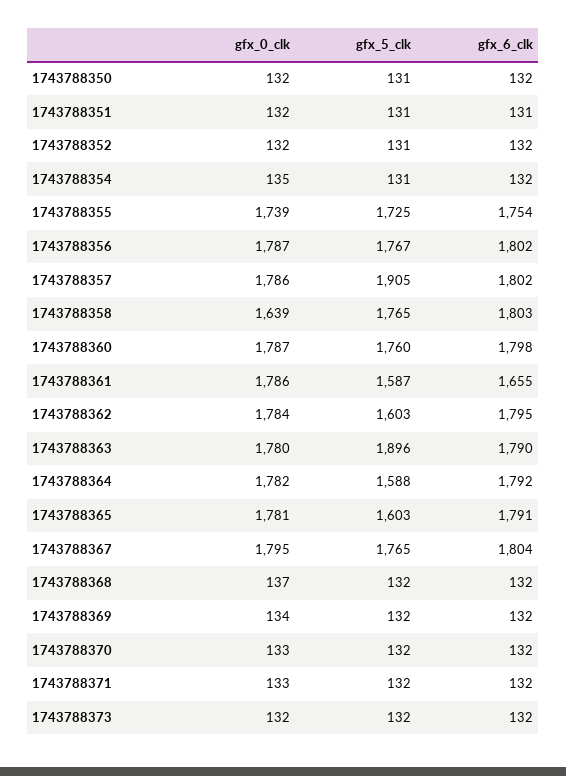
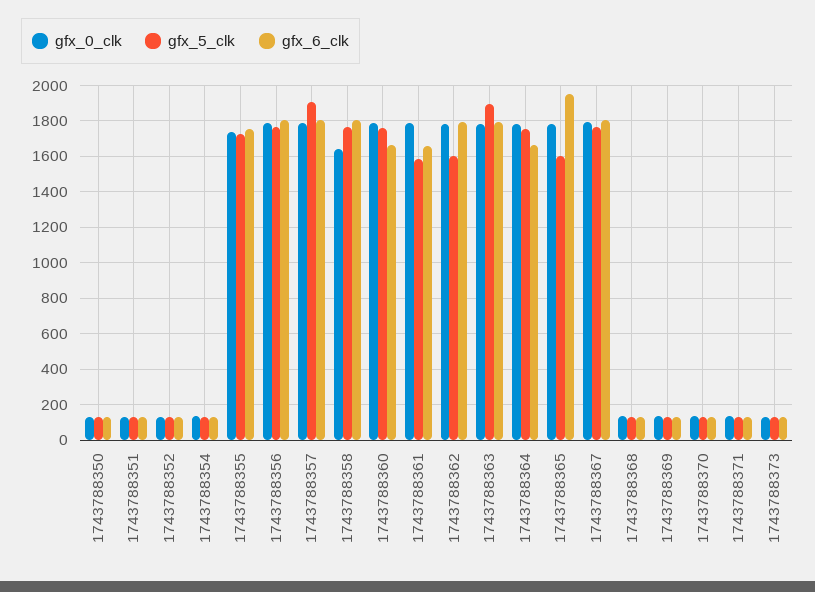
  {
    "gfx_0_clk": {
      "1743788350": 132,
      "1743788351": 132,
      "1743788352": 132,
      "1743788354": 135,
      "1743788355": 1739,
      "1743788356": 1787,
      "1743788357": 1786,
      "1743788358": 1639,
      "1743788360": 1787,
      "1743788361": 1786,
      "1743788362": 1784,
      "1743788363": 1780,
      "1743788364": 1782,
      "1743788365": 1781,
      "1743788367": 1795,
      "1743788368": 137,
      "1743788369": 134,
      "1743788370": 133,
      "1743788371": 133,
      "1743788373": 132
    },
    "gfx_5_clk": {
      "1743788350": 131,
      "1743788351": 131,
      "1743788352": 131,
      "1743788354": 131,
      "1743788355": 1725,
      "1743788356": 1767,
      "1743788357": 1905,
      "1743788358": 1765,
      "1743788360": 1760,
      "1743788361": 1587,
      "1743788362": 1603,
      "1743788363": 1896,
-     "1743788364": 1588,
+     "1743788364": 1750,
      "1743788365": 1603,
      "1743788367": 1765,
      "1743788368": 132,
      "1743788369": 132,
      "1743788370": 132,
      "1743788371": 132,
      "1743788373": 132
    },
    "gfx_6_clk": {
      "1743788350": 132,
      "1743788351": 131,
      "1743788352": 132,
      "1743788354": 132,
      "1743788355": 1754,
      "1743788356": 1802,
      "1743788357": 1802,
      "1743788358": 1803,
-     "1743788360": 1798,
+     "1743788360": 1650,
      "1743788361": 1655,
      "1743788362": 1795,
      "1743788363": 1790,
-     "1743788364": 1792,
+     "1743788364": 1650,
-     "1743788365": 1791,
+     "1743788365": 1950,
      "1743788367": 1804,
      "1743788368": 132,
      "1743788369": 132,
      "1743788370": 132,
      "1743788371": 132,
      "1743788373": 132
    }
  }

